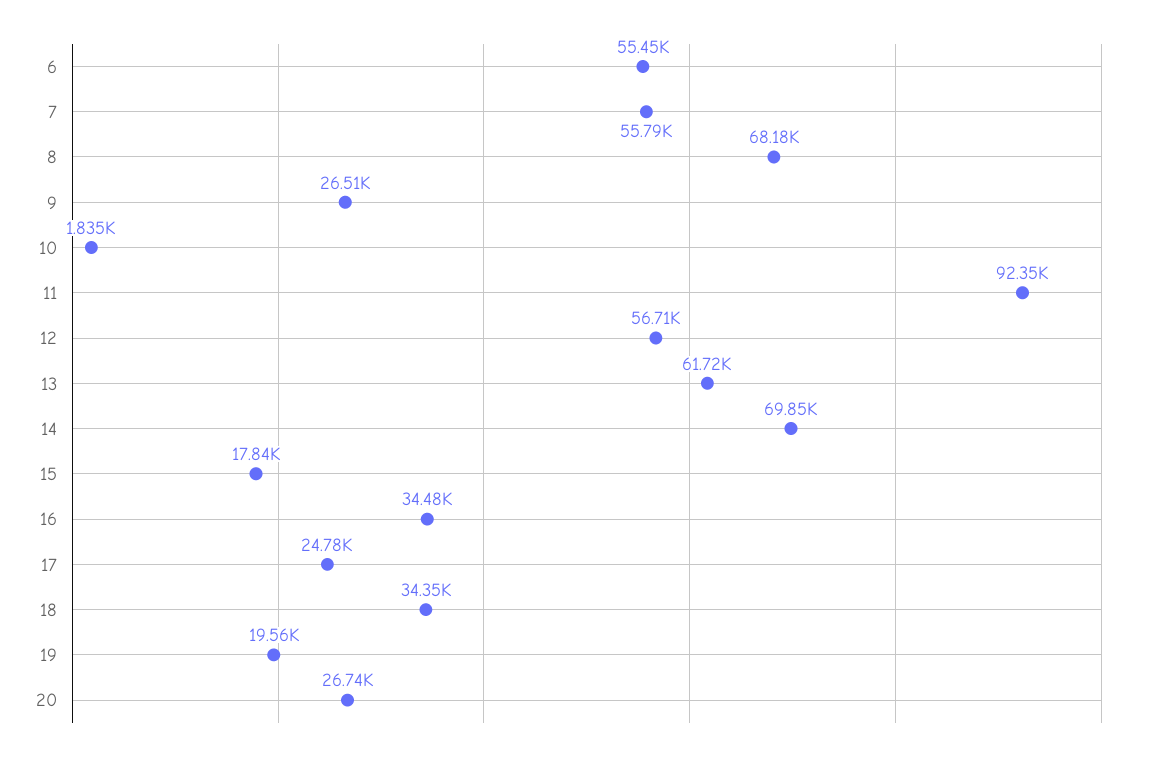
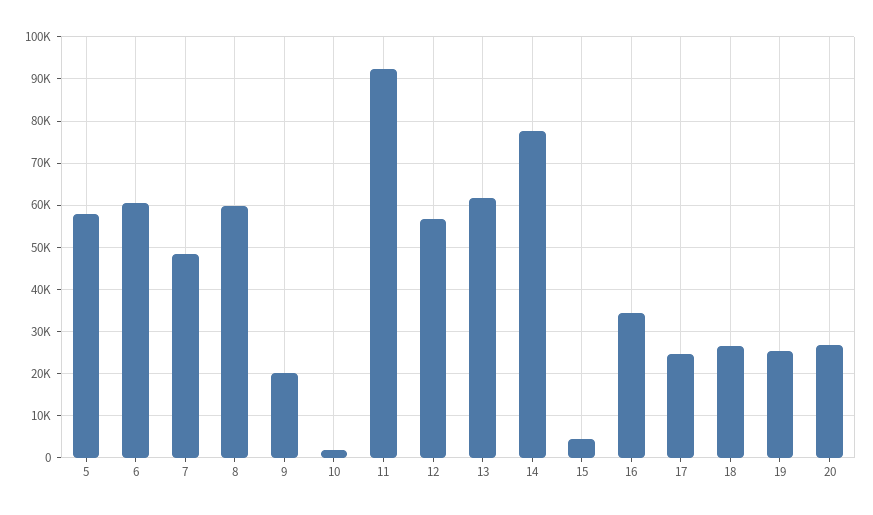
  {
-   "6": 55450,
+   "6": 60000,
-   "7": 55790,
+   "7": 48000,
-   "8": 68180,
+   "8": 60000,
-   "9": 26510,
+   "9": 20000,
    "10": 1835,
    "11": 92350,
    "12": 56710,
    "13": 61720,
-   "14": 69850,
+   "14": 78000,
-   "15": 17840,
+   "15": 4000,
    "16": 34480,
    "17": 24780,
-   "18": 34350,
+   "18": 26000,
-   "19": 19560,
+   "19": 26000,
-   "20": 26740
+   "20": 26740,
+   "5": 58000
  }

